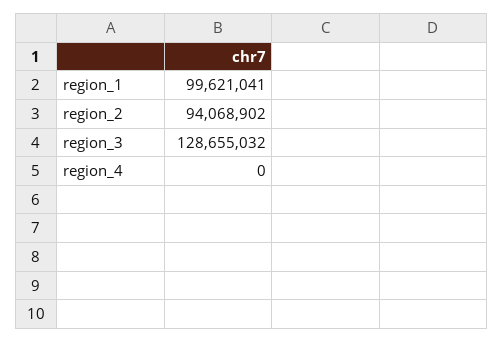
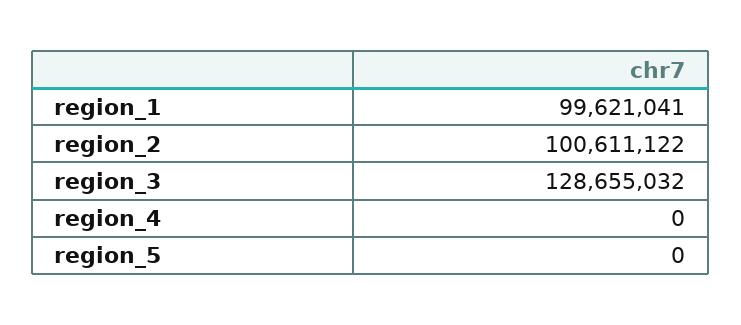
  {
    "region_1": 99621041,
-   "region_2": 94068902,
+   "region_2": 100611122,
    "region_3": 128655032,
-   "region_4": 0
+   "region_4": 0,
+   "region_5": 0
  }

